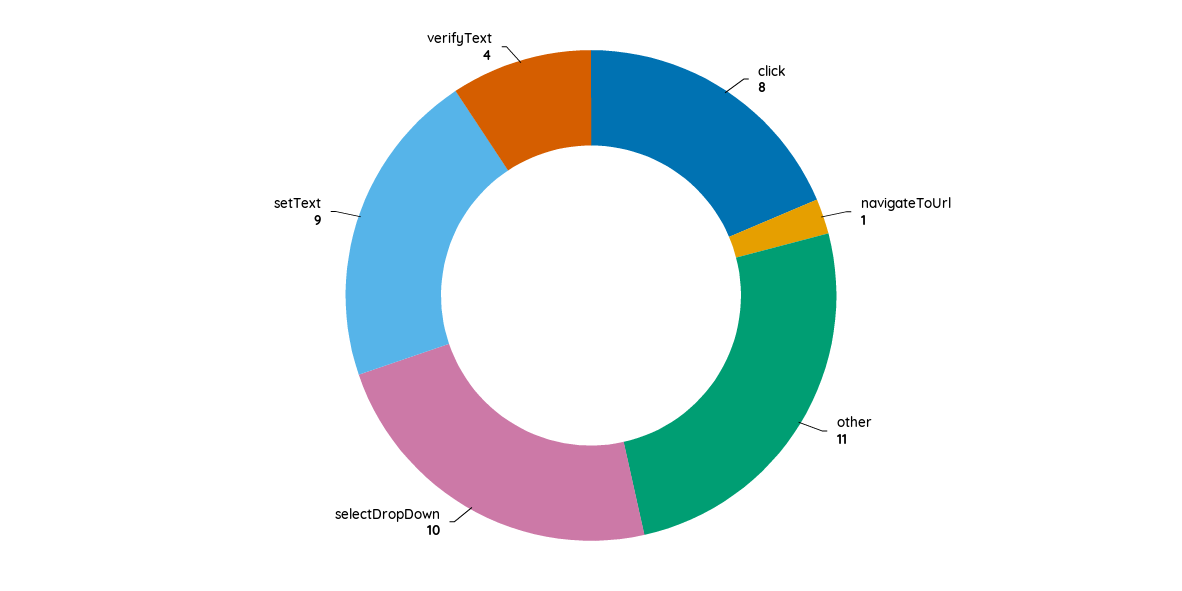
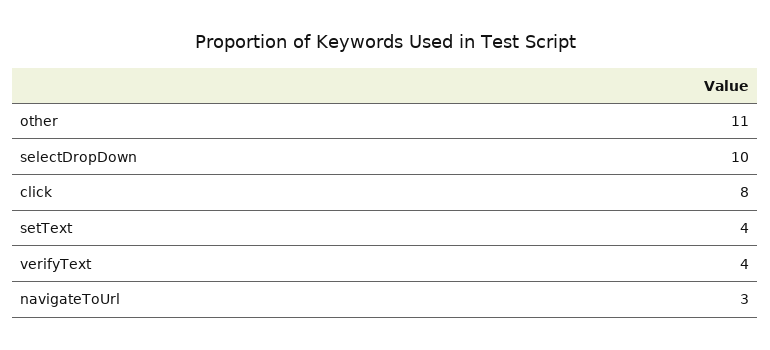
  {
    "click": 8,
-   "navigateToUrl": 1,
+   "navigateToUrl": 3,
    "other": 11,
    "selectDropDown": 10,
-   "setText": 9,
+   "setText": 4,
    "verifyText": 4
  }

